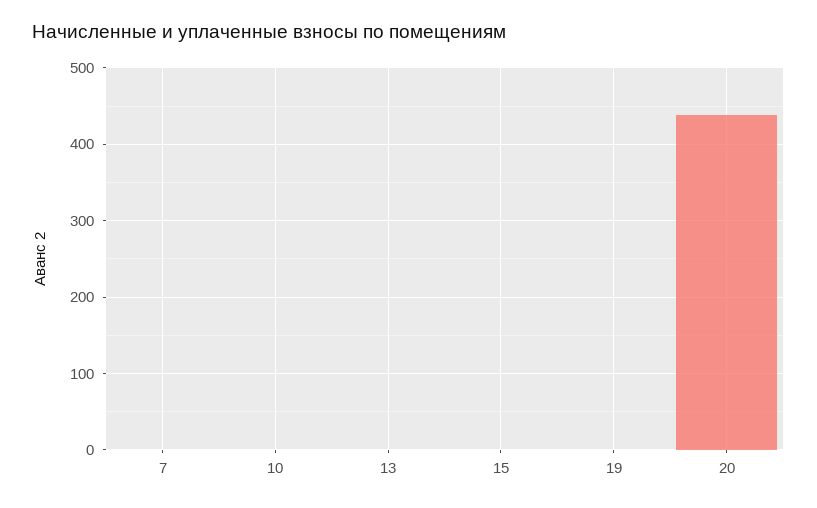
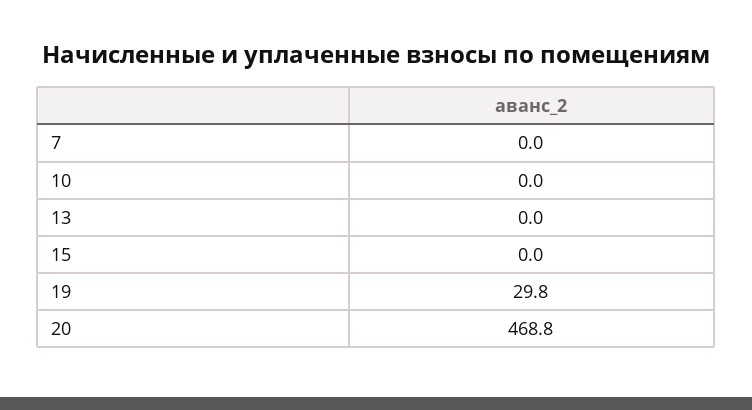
  {
    "7": 0,
    "10": 0,
    "13": 0,
    "15": 0,
-   "19": 0,
+   "19": 29.8,
-   "20": 440
+   "20": 468.8
  }

